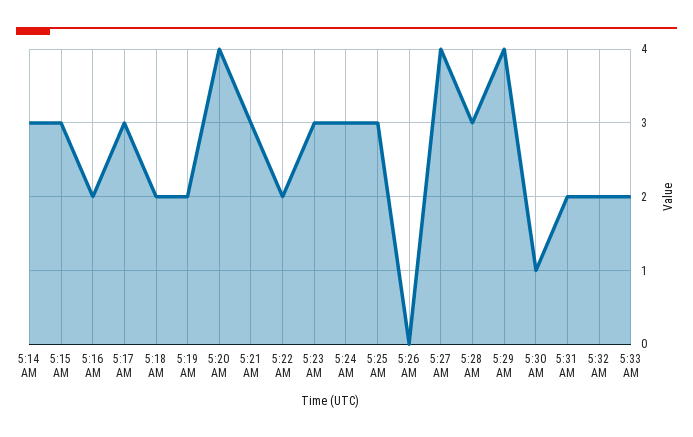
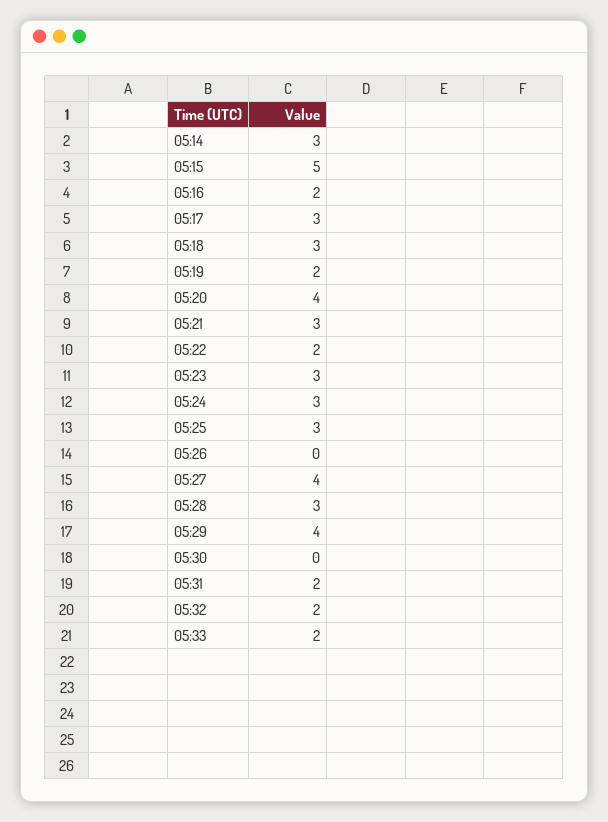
  {
    "5:14 AM": 3,
-   "5:15 AM": 3,
+   "5:15 AM": 5,
    "5:16 AM": 2,
    "5:17 AM": 3,
-   "5:18 AM": 2,
+   "5:18 AM": 3,
    "5:19 AM": 2,
    "5:20 AM": 4,
    "5:21 AM": 3,
    "5:22 AM": 2,
    "5:23 AM": 3,
    "5:24 AM": 3,
    "5:25 AM": 3,
    "5:26 AM": 0,
    "5:27 AM": 4,
    "5:28 AM": 3,
    "5:29 AM": 4,
-   "5:30 AM": 1,
+   "5:30 AM": 0,
    "5:31 AM": 2,
    "5:32 AM": 2,
    "5:33 AM": 2
  }

